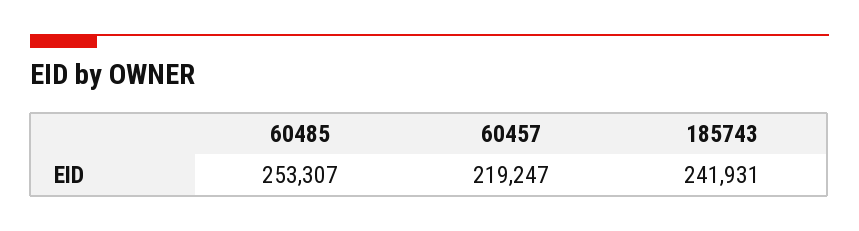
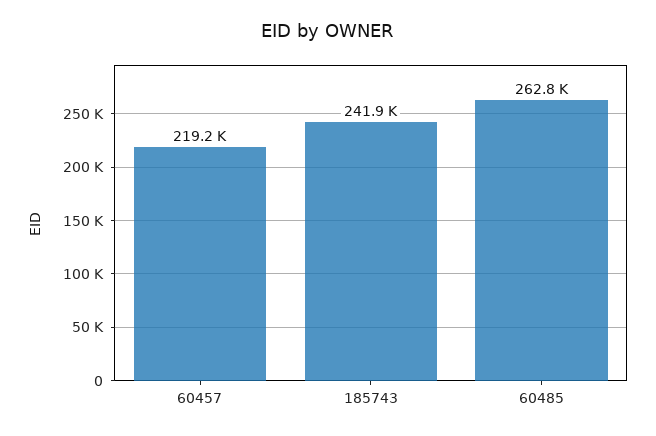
  {
-   "60485": 253307,
+   "60485": 262800,
    "60457": 219247,
    "185743": 241931
  }

